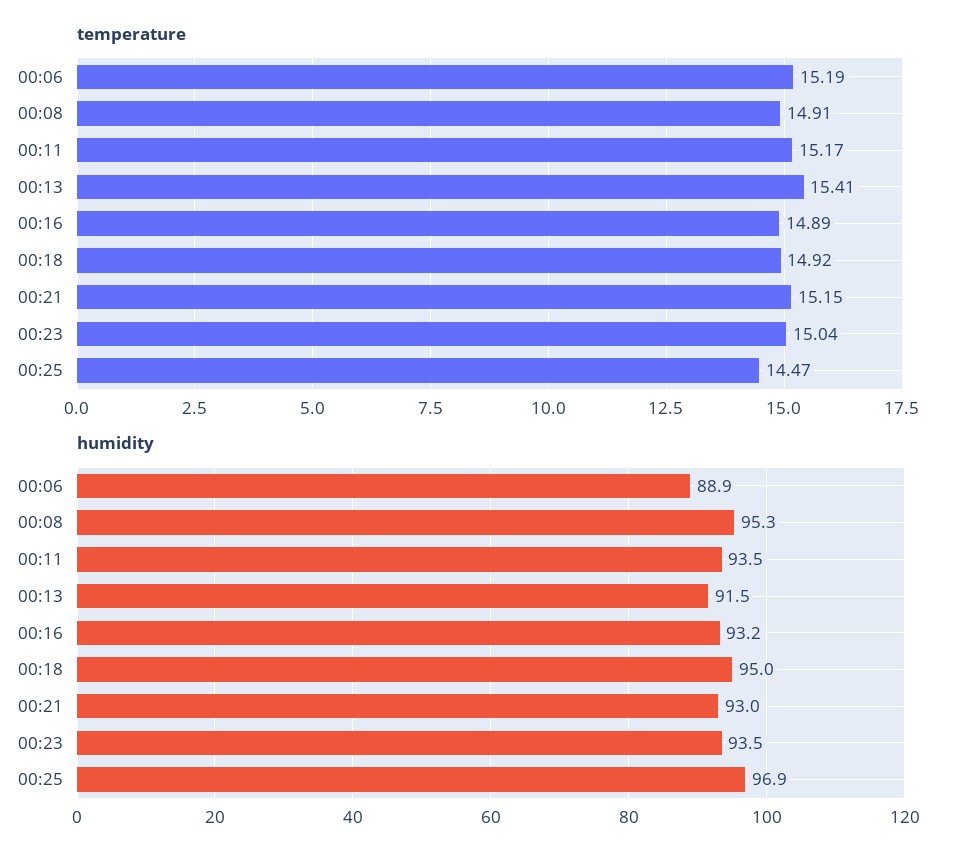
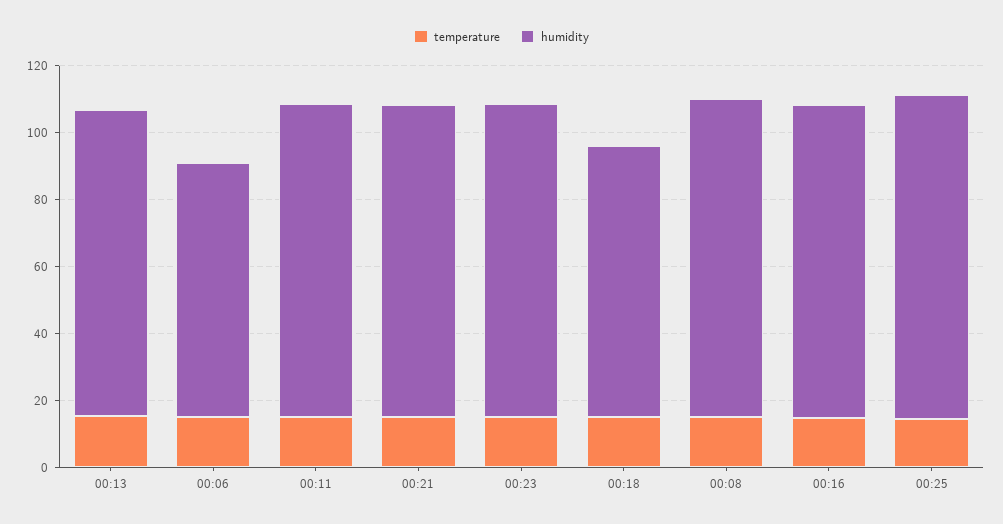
  {
    "temperature": {
      "00:06": 15.19,
      "00:08": 14.91,
      "00:11": 15.17,
      "00:13": 15.41,
      "00:16": 14.89,
      "00:18": 14.92,
      "00:21": 15.15,
      "00:23": 15.04,
      "00:25": 14.47
    },
    "humidity": {
-     "00:06": 88.9,
+     "00:06": 75,
      "00:08": 95.3,
      "00:11": 93.5,
      "00:13": 91.5,
      "00:16": 93.2,
-     "00:18": 95,
+     "00:18": 80,
      "00:21": 93,
      "00:23": 93.5,
      "00:25": 96.9
    }
  }

